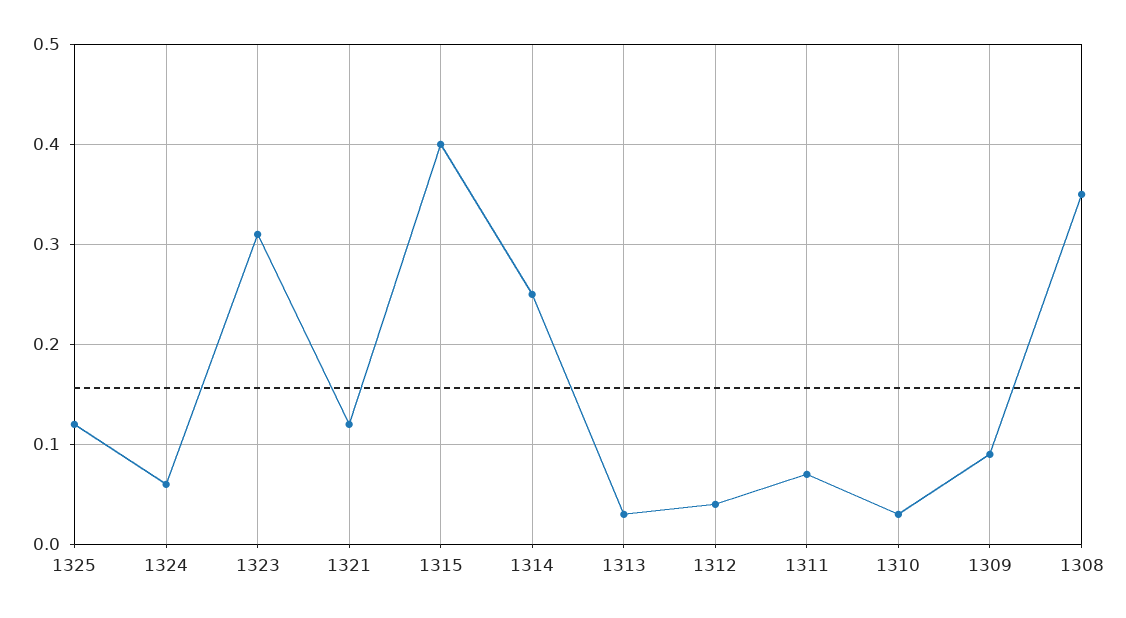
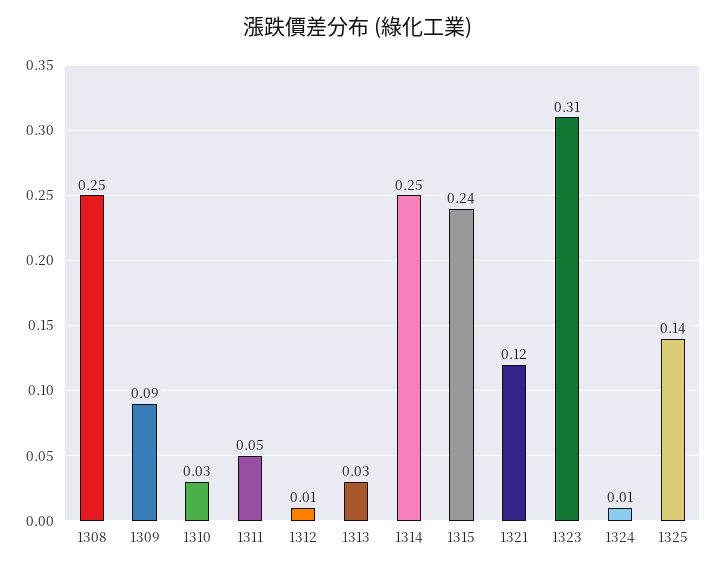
  {
-   "1325": 0.12,
+   "1325": 0.14,
-   "1324": 0.06,
+   "1324": 0.01,
    "1323": 0.31,
    "1321": 0.12,
-   "1315": 0.4,
+   "1315": 0.24,
    "1314": 0.25,
    "1313": 0.03,
-   "1312": 0.04,
+   "1312": 0.01,
-   "1311": 0.07,
+   "1311": 0.05,
    "1310": 0.03,
    "1309": 0.09,
-   "1308": 0.35
+   "1308": 0.25
  }

